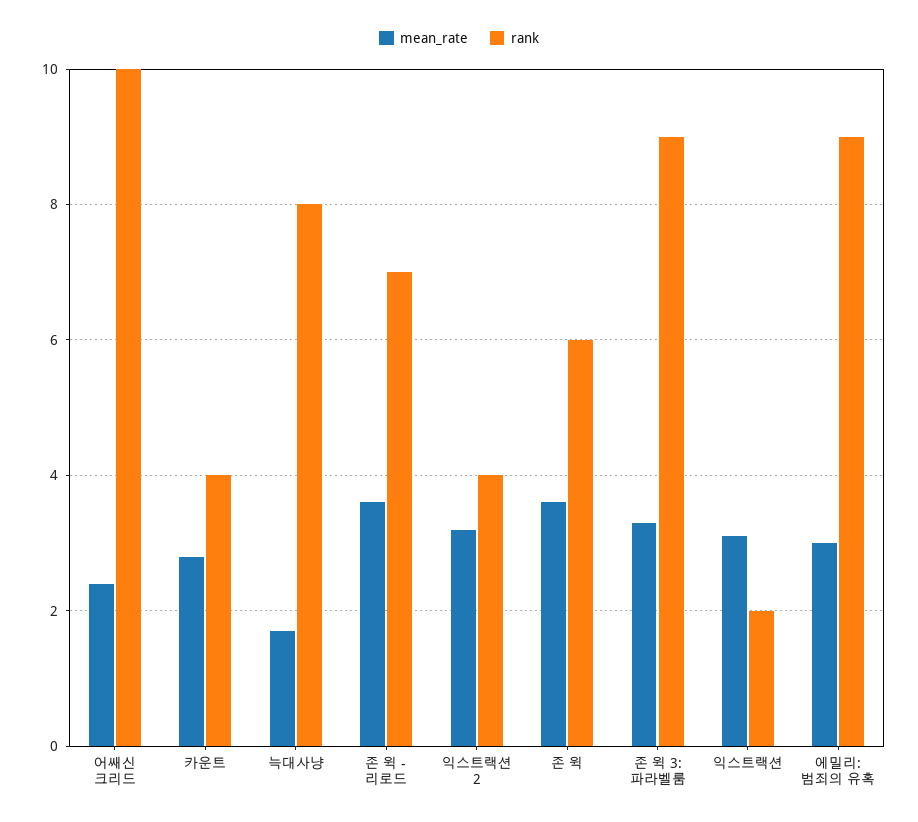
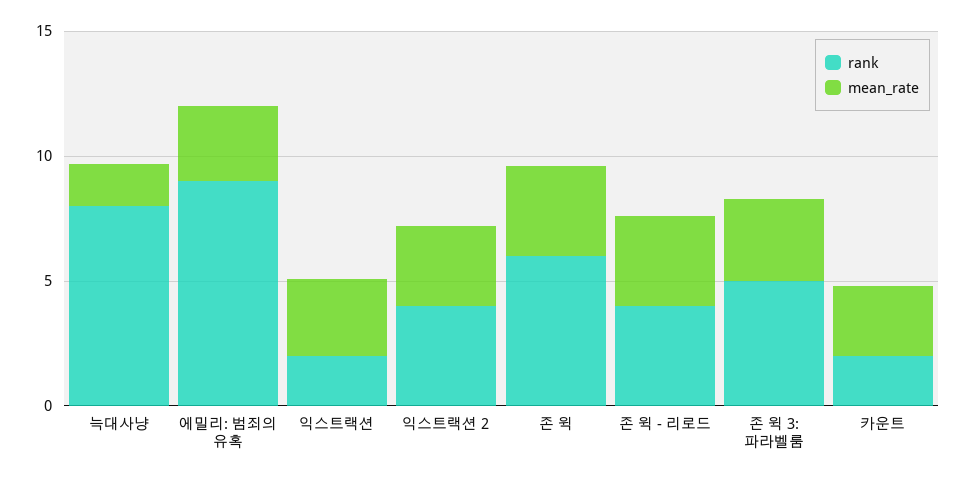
  {
    "mean_rate": {
-     "어쌔신 크리드": 2.5,
      "카운트": 3,
      "늑대사냥": 1.5,
      "존 윅 - 리로드": 3.5,
      "익스트랙션 2": 3,
      "존 윅": 3.5,
      "존 윅 3: 파라벨룸": 3.5,
      "익스트랙션": 3,
      "에밀리: 범죄의 유혹": 3
    },
    "rank": {
-     "어쌔신 크리드": 10,
-     "카운트": 4,
+     "카운트": 2,
      "늑대사냥": 8,
-     "존 윅 - 리로드": 7,
+     "존 윅 - 리로드": 4,
      "익스트랙션 2": 4,
      "존 윅": 6,
-     "존 윅 3: 파라벨룸": 9,
+     "존 윅 3: 파라벨룸": 5,
      "익스트랙션": 2,
      "에밀리: 범죄의 유혹": 9
    }
  }

